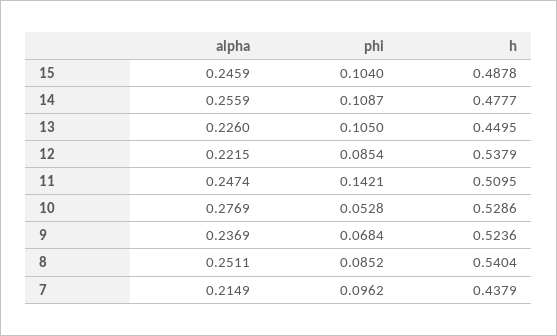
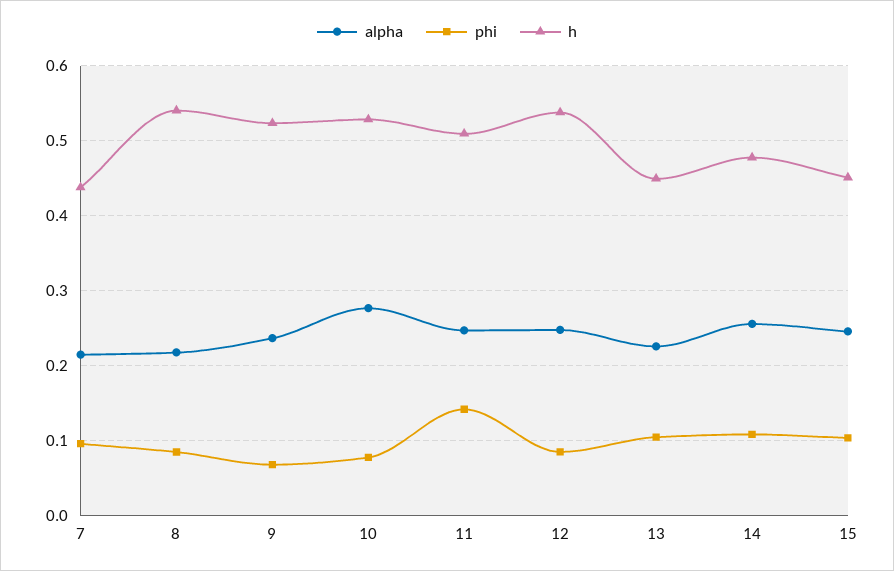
  {
    "alpha": {
      "15": 0.2459,
      "14": 0.2559,
      "13": 0.226,
-     "12": 0.2215,
+     "12": 0.25,
      "11": 0.2474,
      "10": 0.2769,
      "9": 0.2369,
-     "8": 0.2511,
+     "8": 0.22,
      "7": 0.2149
    },
    "phi": {
      "15": 0.104,
      "14": 0.1087,
      "13": 0.105,
      "12": 0.0854,
      "11": 0.1421,
-     "10": 0.0528,
+     "10": 0.08,
      "9": 0.0684,
      "8": 0.0852,
      "7": 0.0962
    },
    "h": {
-     "15": 0.4878,
+     "15": 0.45,
      "14": 0.4777,
      "13": 0.4495,
      "12": 0.5379,
      "11": 0.5095,
      "10": 0.5286,
      "9": 0.5236,
      "8": 0.5404,
      "7": 0.4379
    }
  }

